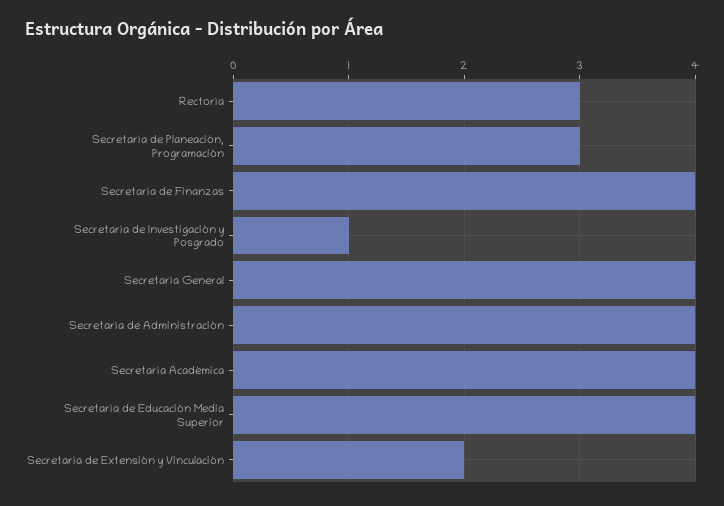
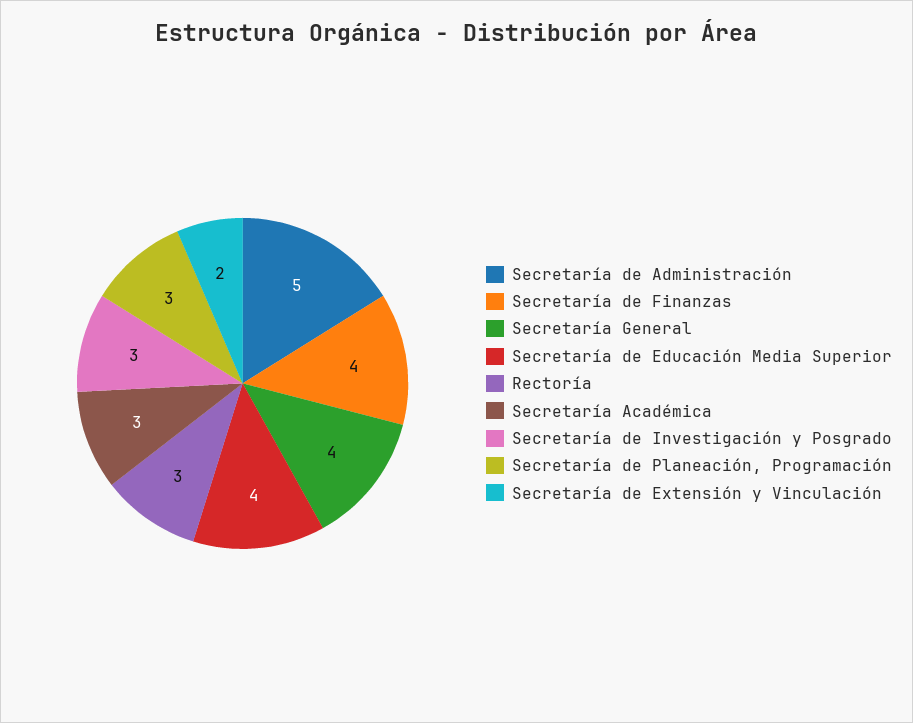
  {
    "Rectoría": 3,
    "Secretaría de Planeación, Programación": 3,
    "Secretaría de Finanzas": 4,
-   "Secretaría de Investigación y Posgrado": 1,
+   "Secretaría de Investigación y Posgrado": 3,
    "Secretaría General": 4,
-   "Secretaría de Administración": 4,
+   "Secretaría de Administración": 5,
-   "Secretaría Académica": 4,
+   "Secretaría Académica": 3,
    "Secretaría de Educación Media Superior": 4,
    "Secretaría de Extensión y Vinculación": 2
  }

